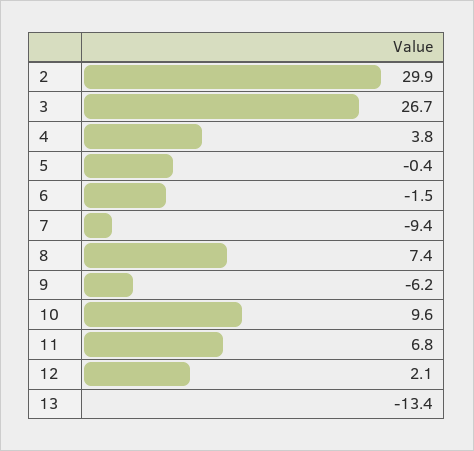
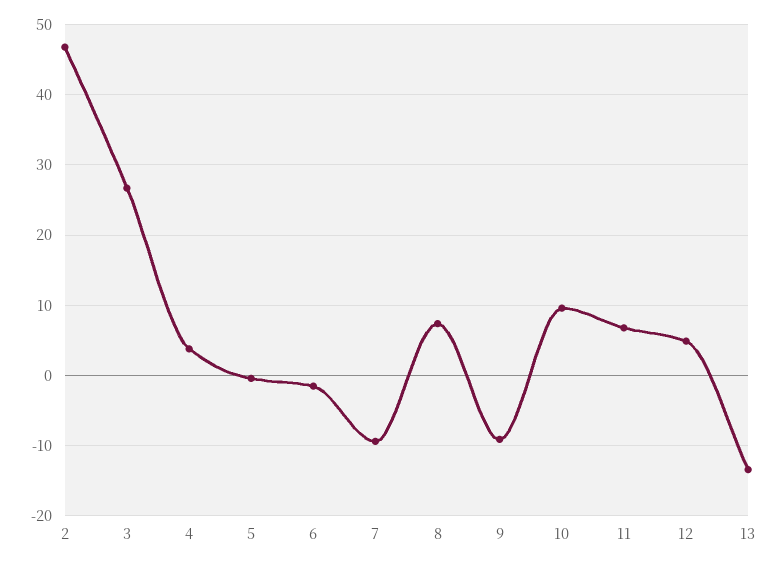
  {
-   "2": 29.9,
+   "2": 47,
    "3": 26.7,
    "4": 3.8,
    "5": -0.4,
    "6": -1.5,
    "7": -9.4,
    "8": 7.4,
-   "9": -6.2,
+   "9": -9,
    "10": 9.6,
    "11": 6.8,
-   "12": 2.1,
+   "12": 5,
    "13": -13.4
  }

